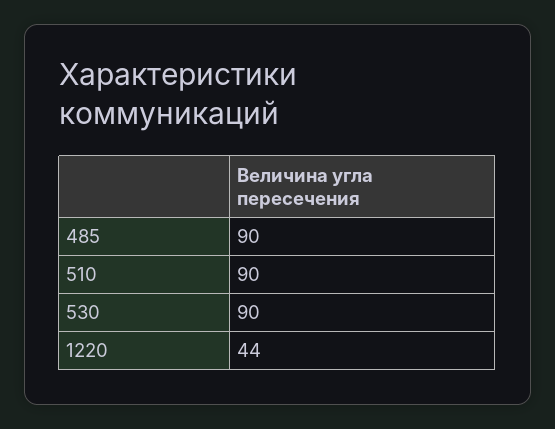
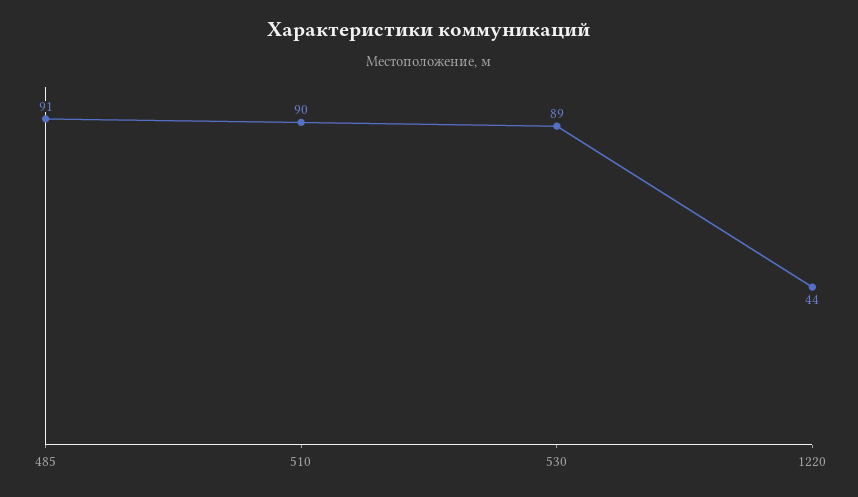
  {
-   "485": 90,
+   "485": 91,
    "510": 90,
-   "530": 90,
+   "530": 89,
    "1220": 44
  }

